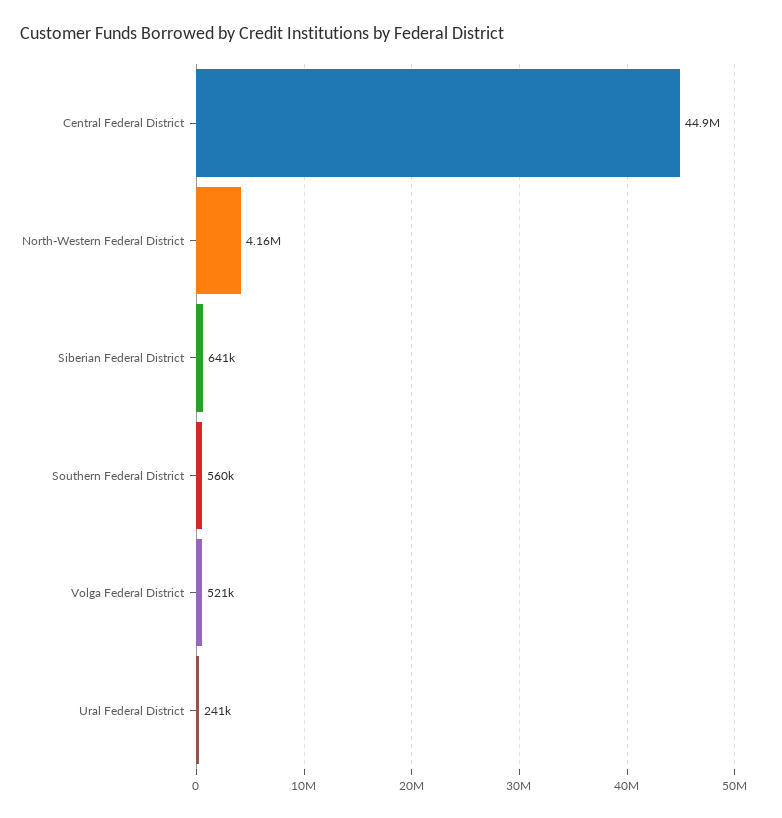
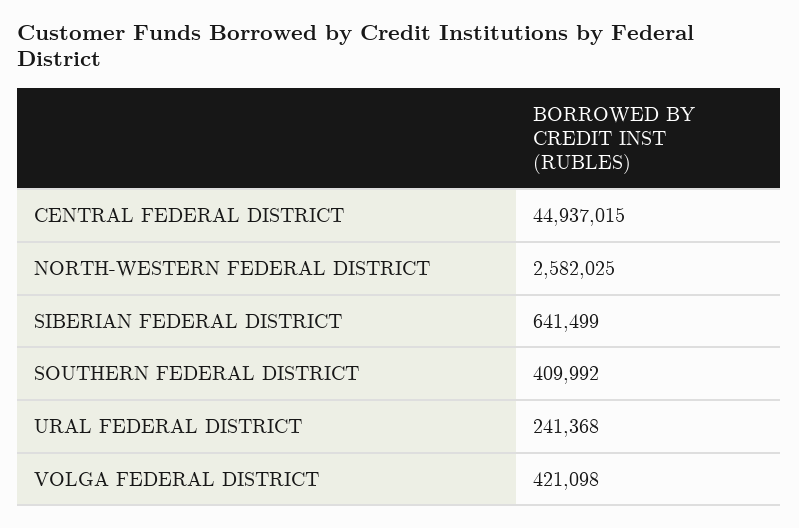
  {
    "Central Federal District": 44937015,
-   "North-Western Federal District": 4160000,
+   "North-Western Federal District": 2582025,
    "Siberian Federal District": 641499,
-   "Southern Federal District": 560000,
+   "Southern Federal District": 409992,
-   "Volga Federal District": 521000,
+   "Volga Federal District": 421098,
    "Ural Federal District": 241368
  }

